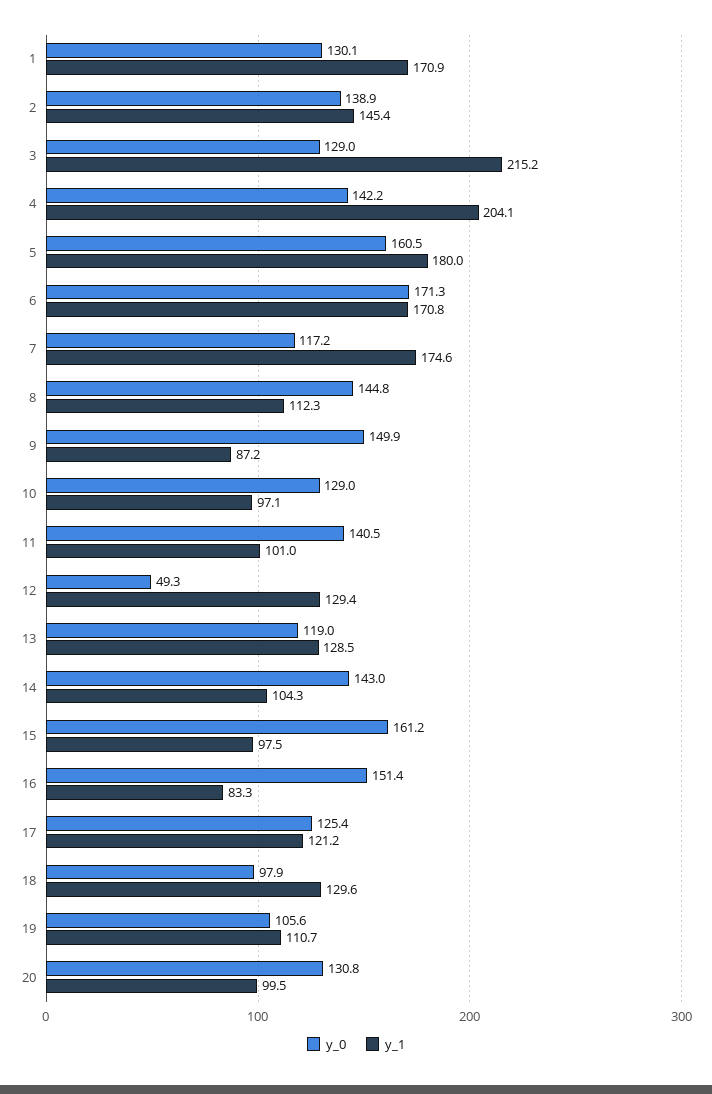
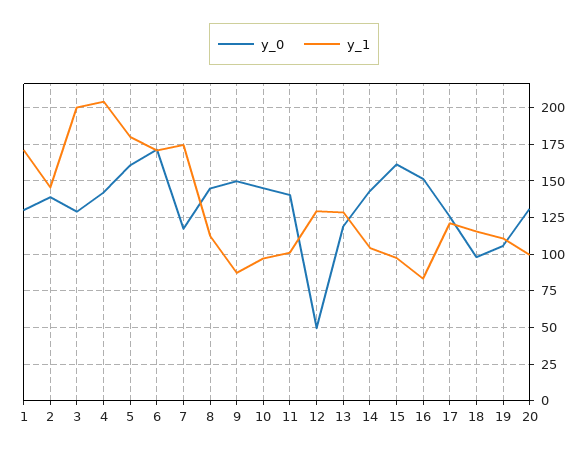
  {
    "y_0": {
      "1": 130.1,
      "2": 138.9,
      "3": 129,
      "4": 142.2,
      "5": 160.5,
      "6": 171.3,
      "7": 117.2,
      "8": 144.8,
      "9": 149.9,
-     "10": 129,
+     "10": 145,
      "11": 140.5,
      "12": 49.3,
      "13": 119,
      "14": 143,
      "15": 161.2,
      "16": 151.4,
      "17": 125.4,
      "18": 97.9,
      "19": 105.6,
      "20": 130.8
    },
    "y_1": {
      "1": 170.9,
      "2": 145.4,
-     "3": 215.2,
+     "3": 200,
      "4": 204.1,
      "5": 180,
      "6": 170.8,
      "7": 174.6,
      "8": 112.3,
      "9": 87.2,
      "10": 97.1,
      "11": 101,
      "12": 129.4,
      "13": 128.5,
      "14": 104.3,
      "15": 97.5,
      "16": 83.3,
      "17": 121.2,
-     "18": 129.6,
+     "18": 115,
      "19": 110.7,
      "20": 99.5
    }
  }

